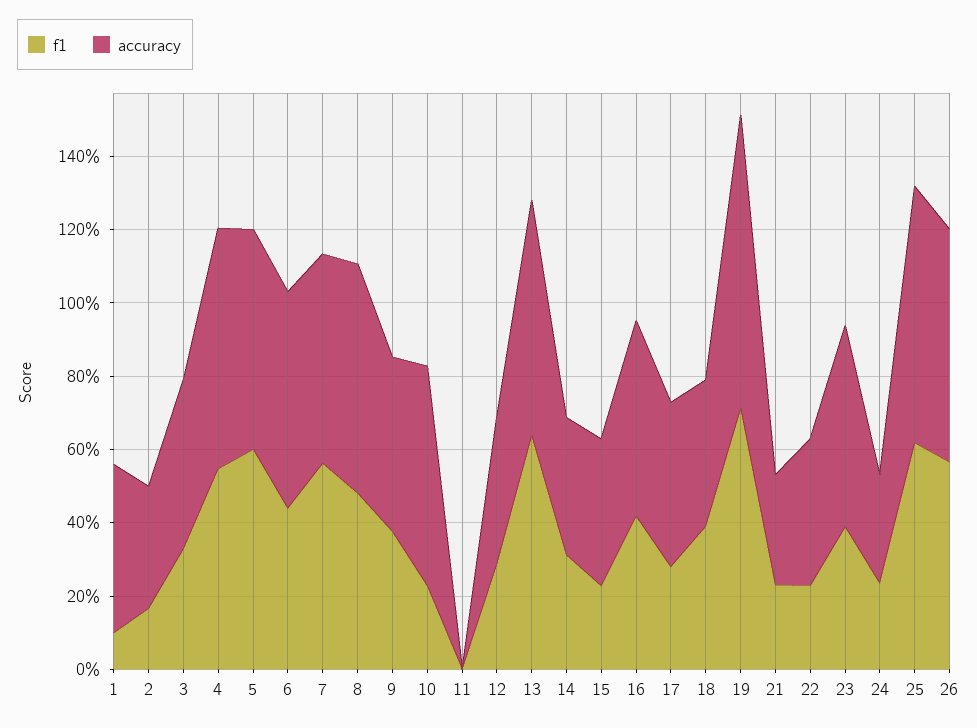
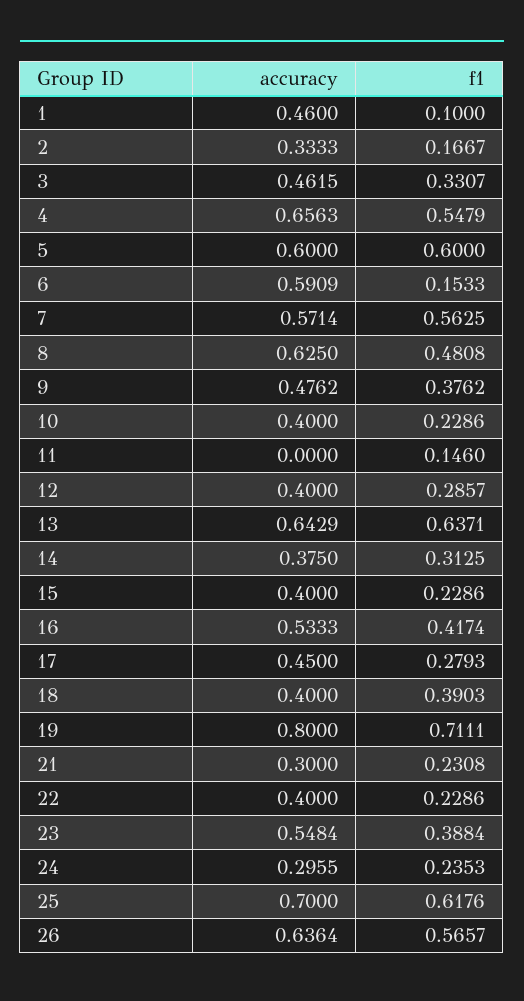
  {
    "f1": {
      "1": 0.1,
      "2": 0.1667,
      "3": 0.3307,
      "4": 0.5479,
      "5": 0.6,
-     "6": 0.45,
+     "6": 0.1533,
      "7": 0.5625,
      "8": 0.4808,
      "9": 0.3762,
      "10": 0.2286,
-     "11": 0,
+     "11": 0.146,
      "12": 0.2857,
      "13": 0.6371,
      "14": 0.3125,
      "15": 0.2286,
      "16": 0.4174,
      "17": 0.2793,
      "18": 0.3903,
      "19": 0.7111,
      "21": 0.2308,
      "22": 0.2286,
      "23": 0.3884,
      "24": 0.2353,
      "25": 0.6176,
      "26": 0.5657
    },
    "accuracy": {
      "1": 0.46,
      "2": 0.3333,
      "3": 0.4615,
      "4": 0.6563,
      "5": 0.6,
      "6": 0.5909,
      "7": 0.5714,
      "8": 0.625,
      "9": 0.4762,
-     "10": 0.6,
+     "10": 0.4,
      "11": 0,
      "12": 0.4,
      "13": 0.6429,
      "14": 0.375,
      "15": 0.4,
      "16": 0.5333,
      "17": 0.45,
      "18": 0.4,
      "19": 0.8,
      "21": 0.3,
      "22": 0.4,
      "23": 0.5484,
      "24": 0.2955,
      "25": 0.7,
      "26": 0.6364
    }
  }

